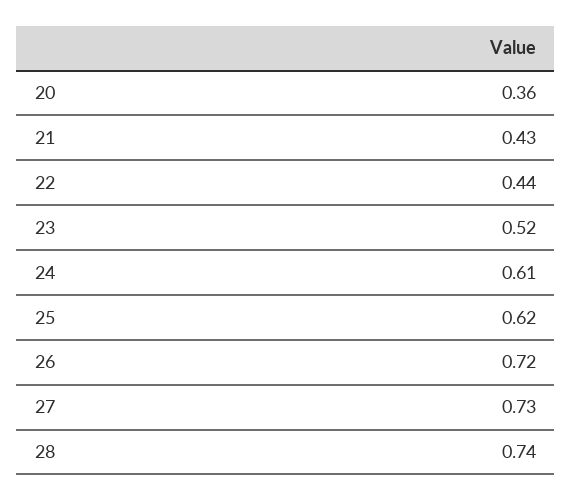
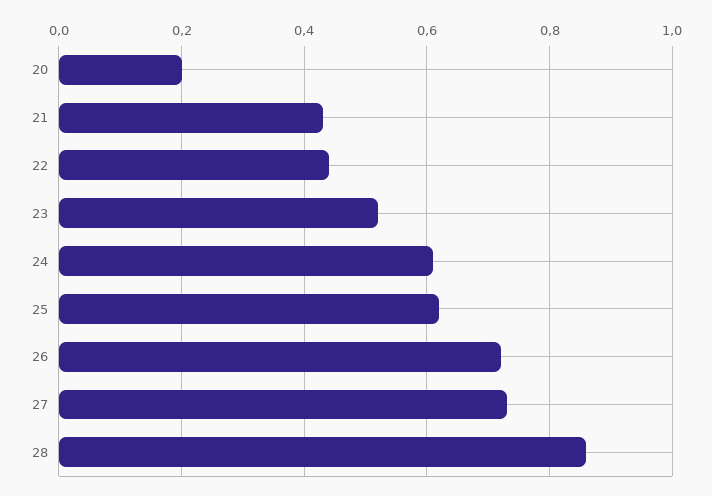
  {
-   "20": 0.36,
+   "20": 0.2,
    "21": 0.43,
    "22": 0.44,
    "23": 0.52,
    "24": 0.61,
    "25": 0.62,
    "26": 0.72,
    "27": 0.73,
-   "28": 0.74
+   "28": 0.85
  }

